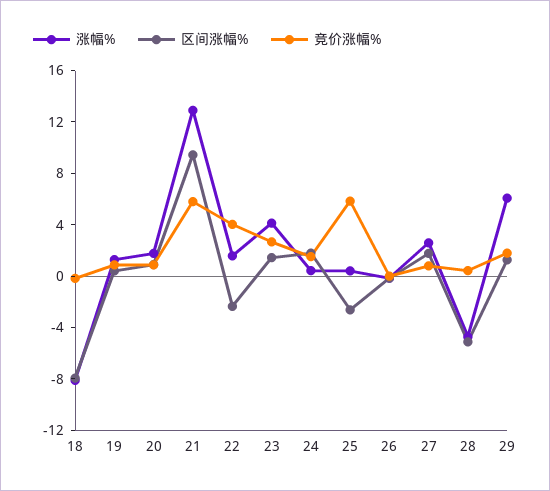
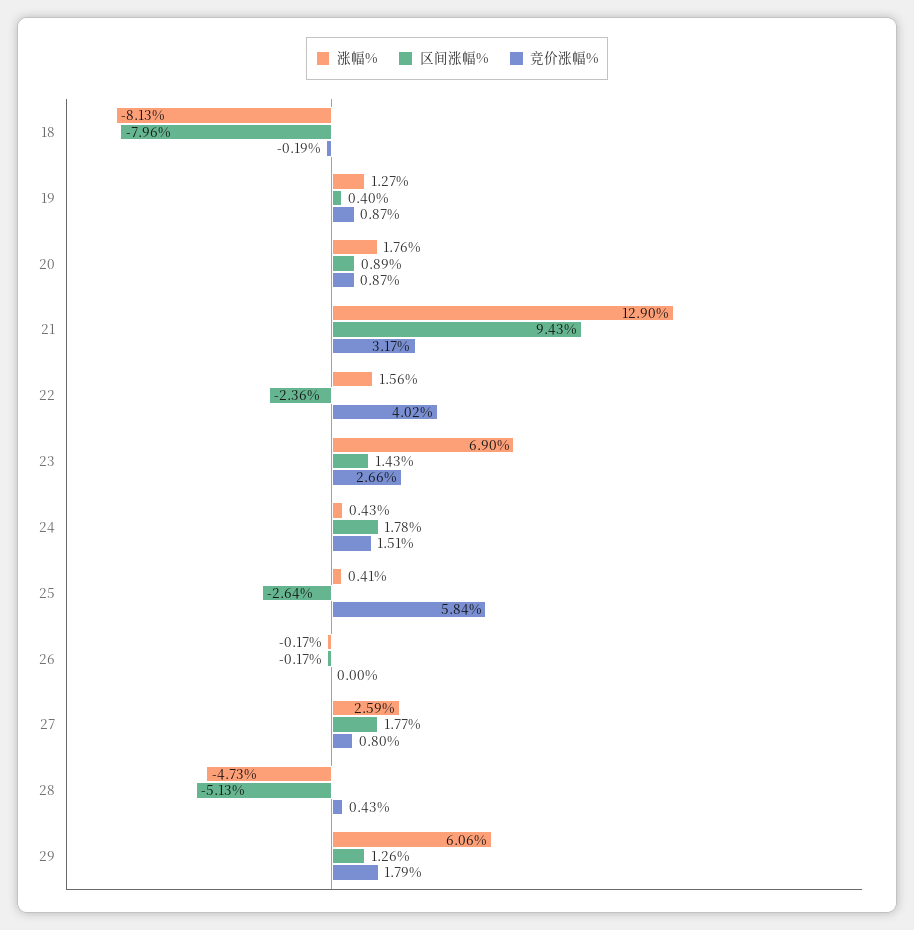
  {
    "涨幅%": {
      "18": -8.13,
      "19": 1.27,
      "20": 1.76,
      "21": 12.9,
      "22": 1.56,
-     "23": 4,
+     "23": 6.9,
      "24": 0.43,
      "25": 0.41,
      "26": -0.17,
      "27": 2.59,
      "28": -4.73,
      "29": 6.06
    },
    "区间涨幅%": {
      "18": -7.96,
      "19": 0.4,
      "20": 0.89,
      "21": 9.43,
      "22": -2.36,
      "23": 1.43,
      "24": 1.78,
      "25": -2.64,
      "26": -0.17,
      "27": 1.77,
      "28": -5.13,
      "29": 1.26
    },
    "竞价涨幅%": {
      "18": -0.19,
      "19": 0.87,
      "20": 0.87,
-     "21": 6,
+     "21": 3.17,
      "22": 4.02,
      "23": 2.66,
      "24": 1.51,
      "25": 5.84,
      "26": 0,
      "27": 0.8,
      "28": 0.43,
      "29": 1.79
    }
  }

